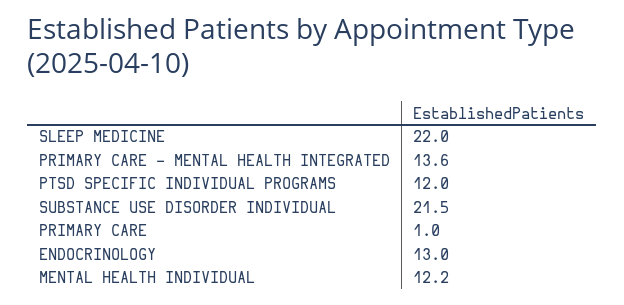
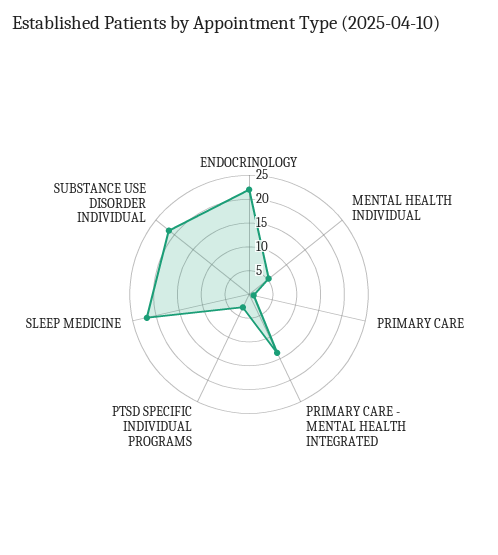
  {
    "SLEEP MEDICINE": 22,
    "PRIMARY CARE - MENTAL HEALTH INTEGRATED": 13.6,
-   "PTSD SPECIFIC INDIVIDUAL PROGRAMS": 12,
+   "PTSD SPECIFIC INDIVIDUAL PROGRAMS": 2.5,
    "SUBSTANCE USE DISORDER INDIVIDUAL": 21.5,
    "PRIMARY CARE": 1,
-   "ENDOCRINOLOGY": 13,
+   "ENDOCRINOLOGY": 22.5,
-   "MENTAL HEALTH INDIVIDUAL": 12.2
+   "MENTAL HEALTH INDIVIDUAL": 5
  }

